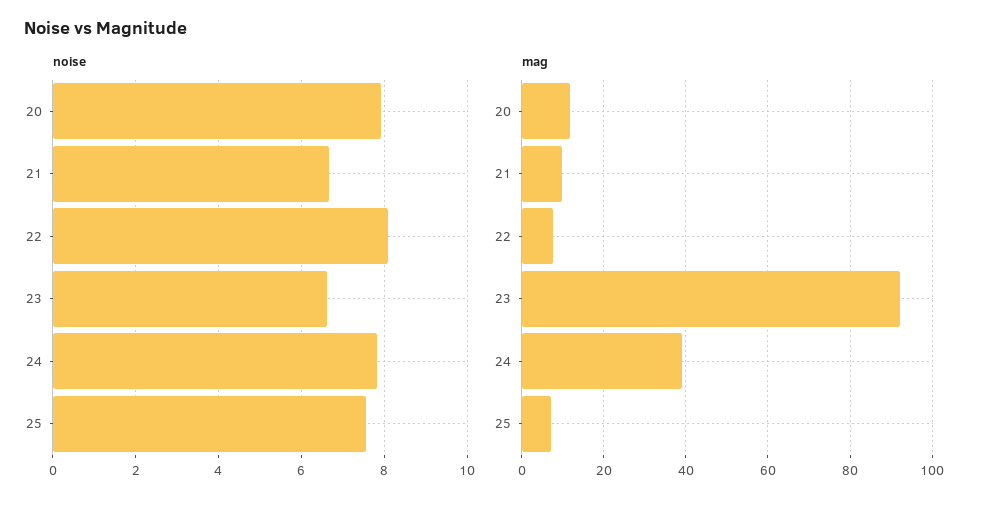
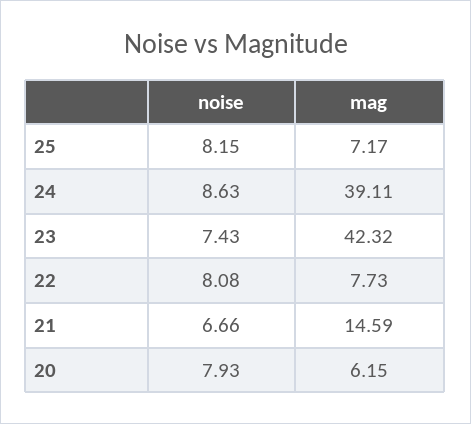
  {
    "noise": {
      "20": 7.93,
      "21": 6.66,
      "22": 8.08,
-     "23": 6.6,
+     "23": 7.43,
-     "24": 7.8,
+     "24": 8.63,
-     "25": 7.6
+     "25": 8.15
    },
    "mag": {
-     "20": 12,
+     "20": 6.15,
-     "21": 10,
+     "21": 14.59,
      "22": 7.73,
-     "23": 92,
+     "23": 42.32,
      "24": 39.11,
      "25": 7.17
    }
  }

